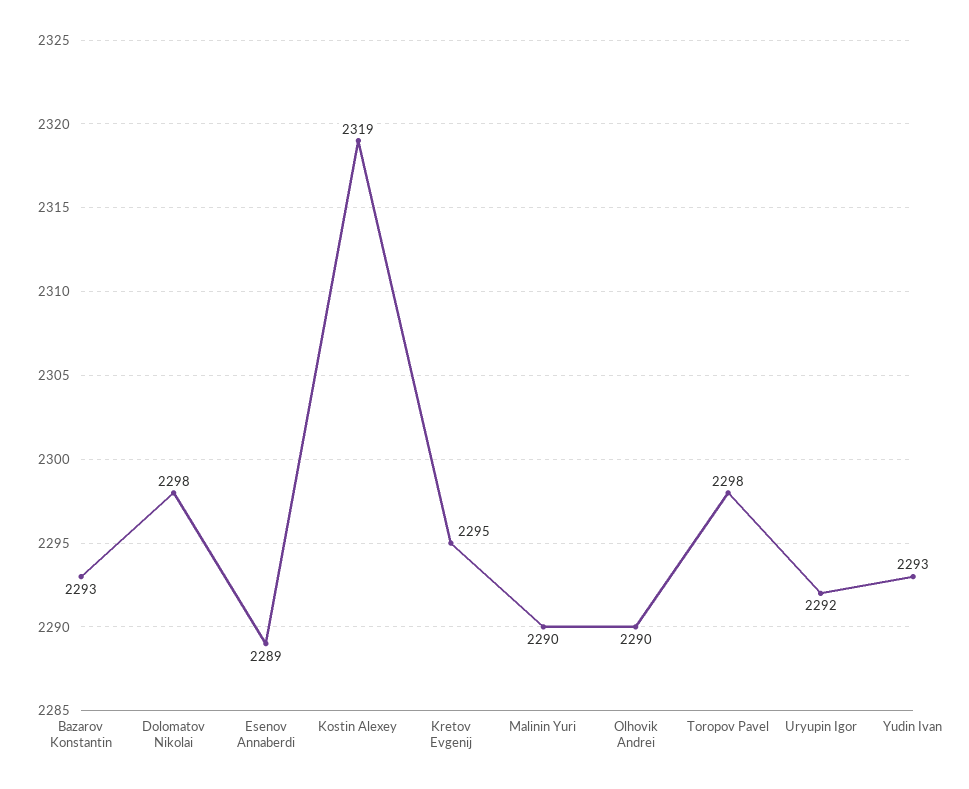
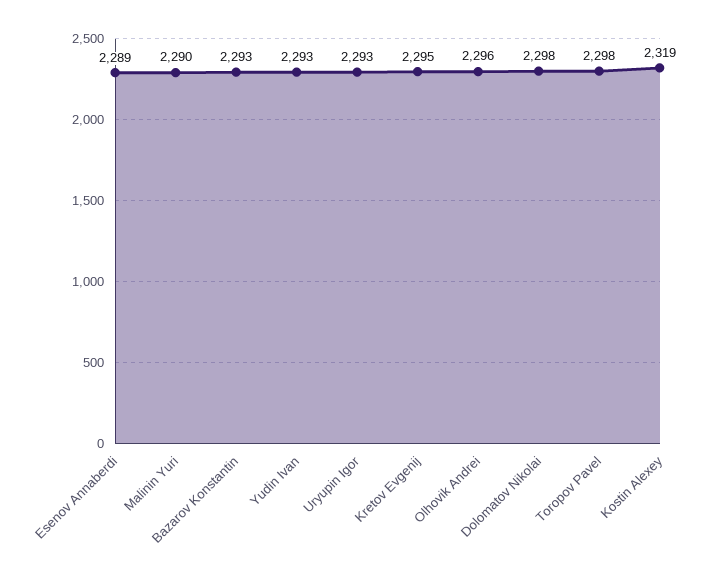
  {
    "Bazarov Konstantin": 2293,
    "Dolomatov Nikolai": 2298,
    "Esenov Annaberdi": 2289,
    "Kostin Alexey": 2319,
    "Kretov Evgenij": 2295,
    "Malinin Yuri": 2290,
-   "Olhovik Andrei": 2290,
+   "Olhovik Andrei": 2296,
    "Toropov Pavel": 2298,
-   "Uryupin Igor": 2292,
+   "Uryupin Igor": 2293,
    "Yudin Ivan": 2293
  }

